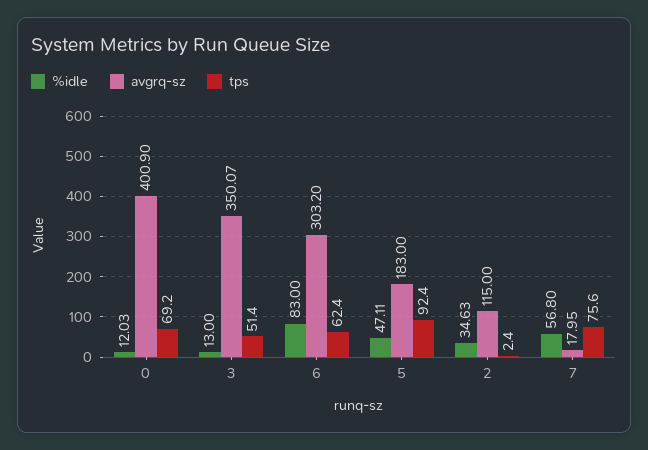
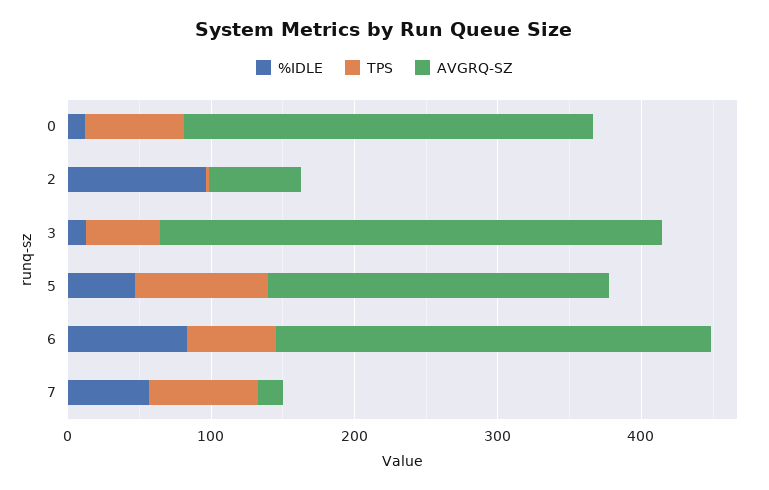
  {
    "%idle": {
      "0": 12.03,
      "3": 13,
      "6": 83,
      "5": 47.11,
-     "2": 34.63,
+     "2": 100,
      "7": 56.8
    },
    "avgrq-sz": {
-     "0": 400.9,
+     "0": 280,
      "3": 350.07,
      "6": 303.2,
-     "5": 183,
+     "5": 240,
-     "2": 115,
+     "2": 60,
      "7": 17.95
    },
    "tps": {
      "0": 69.2,
      "3": 51.4,
      "6": 62.4,
      "5": 92.4,
      "2": 2.4,
      "7": 75.6
    }
  }

